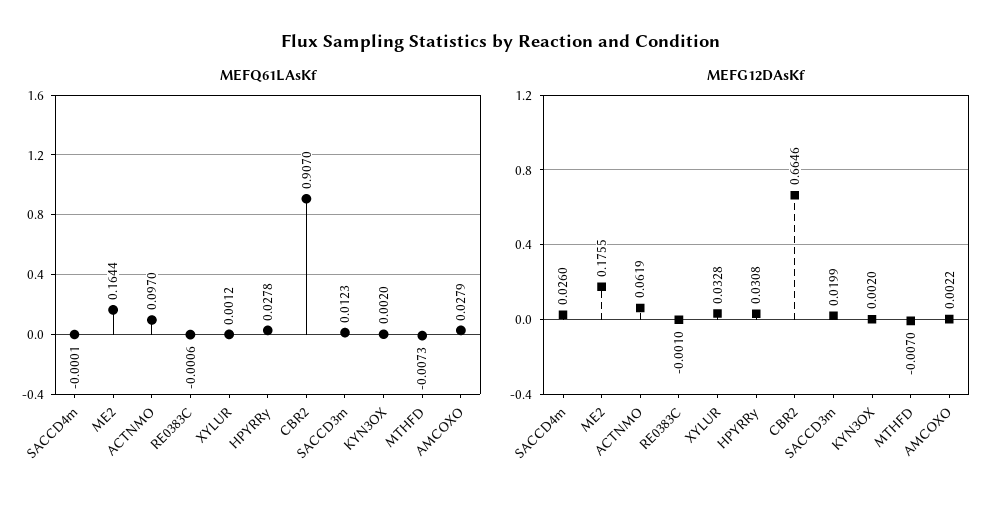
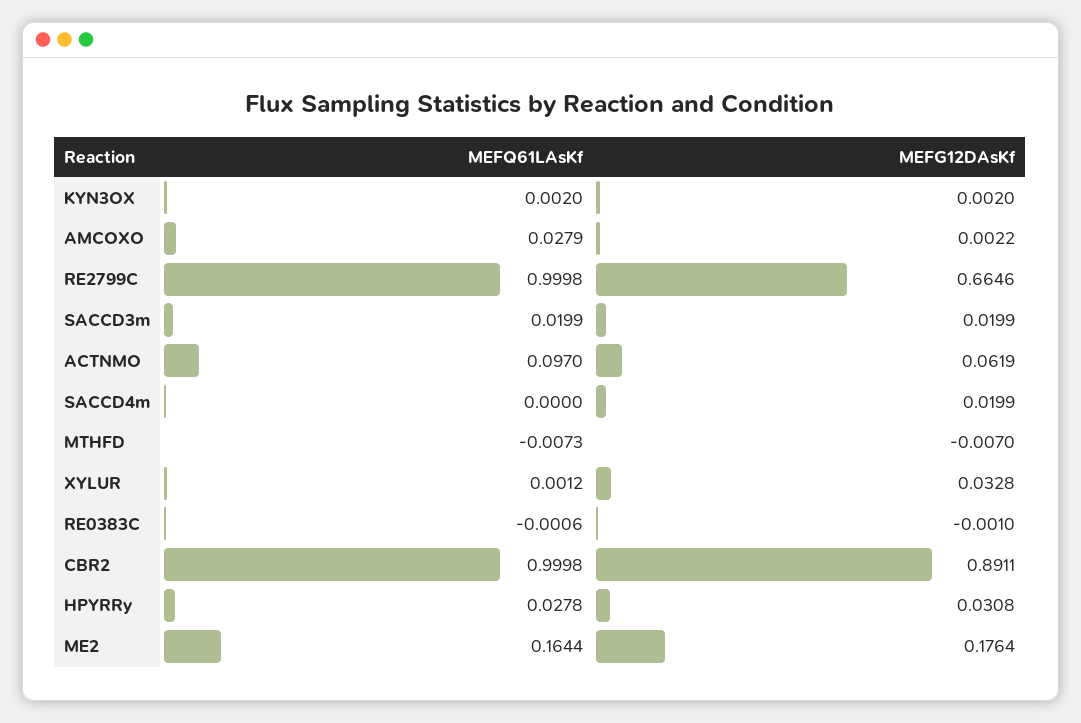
  {
    "MEFQ61LAsKf": {
-     "SACCD4m": -0.0001,
+     "SACCD4m": 0,
      "ME2": 0.1644,
      "ACTNMO": 0.097,
      "RE0383C": -0.0006,
      "XYLUR": 0.0012,
      "HPYRRy": 0.0278,
-     "CBR2": 0.907,
+     "CBR2": 0.9998,
-     "SACCD3m": 0.0123,
+     "SACCD3m": 0.0199,
      "KYN3OX": 0.002,
      "MTHFD": -0.0073,
-     "AMCOXO": 0.0279
+     "AMCOXO": 0.0279,
+     "RE2799C": 0.9998
    },
    "MEFG12DAsKf": {
-     "SACCD4m": 0.026,
+     "SACCD4m": 0.0199,
-     "ME2": 0.1755,
+     "ME2": 0.1764,
      "ACTNMO": 0.0619,
      "RE0383C": -0.001,
      "XYLUR": 0.0328,
      "HPYRRy": 0.0308,
-     "CBR2": 0.6646,
+     "CBR2": 0.8911,
      "SACCD3m": 0.0199,
      "KYN3OX": 0.002,
      "MTHFD": -0.007,
-     "AMCOXO": 0.0022
+     "AMCOXO": 0.0022,
+     "RE2799C": 0.6646
    }
  }

